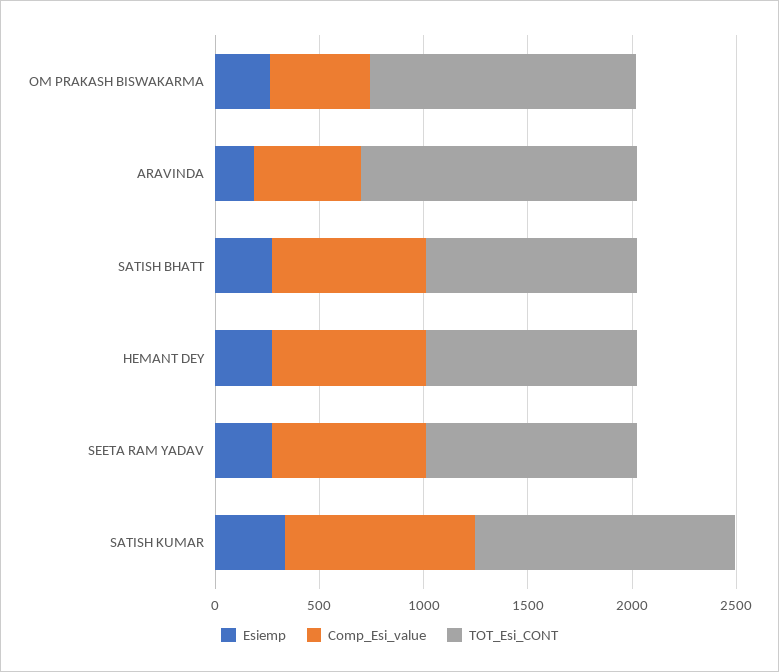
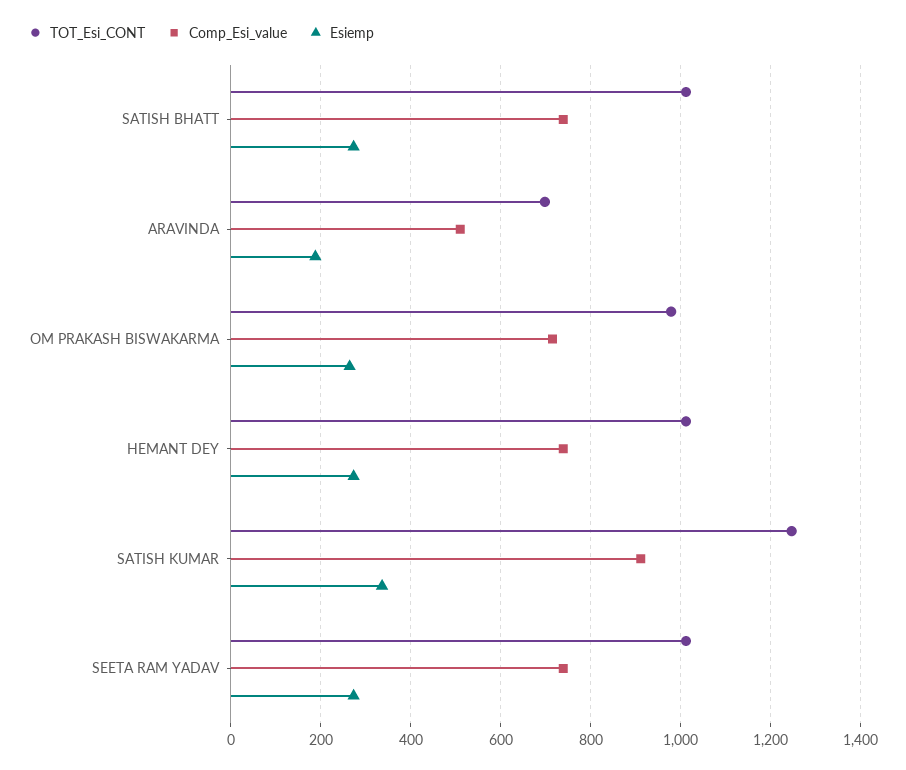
  {
    "Esiemp": {
      "OM PRAKASH BISWAKARMA": 260,
      "ARAVINDA": 180,
      "SATISH BHATT": 280,
      "HEMANT DEY": 280,
      "SEETA RAM YADAV": 280,
      "SATISH KUMAR": 340
    },
    "Comp_Esi_value": {
-     "OM PRAKASH BISWAKARMA": 500,
+     "OM PRAKASH BISWAKARMA": 720,
      "ARAVINDA": 520,
      "SATISH BHATT": 740,
      "HEMANT DEY": 740,
      "SEETA RAM YADAV": 740,
      "SATISH KUMAR": 920
    },
    "TOT_Esi_CONT": {
-     "OM PRAKASH BISWAKARMA": 1300,
+     "OM PRAKASH BISWAKARMA": 980,
-     "ARAVINDA": 1300,
+     "ARAVINDA": 700,
      "SATISH BHATT": 1020,
      "HEMANT DEY": 1020,
      "SEETA RAM YADAV": 1020,
      "SATISH KUMAR": 1240
    }
  }

